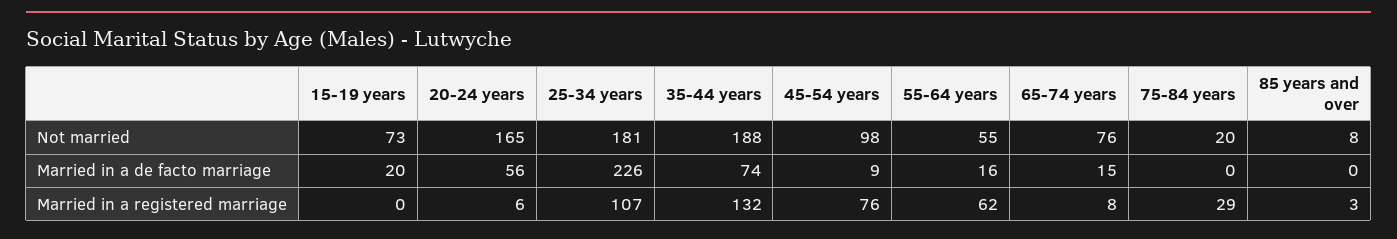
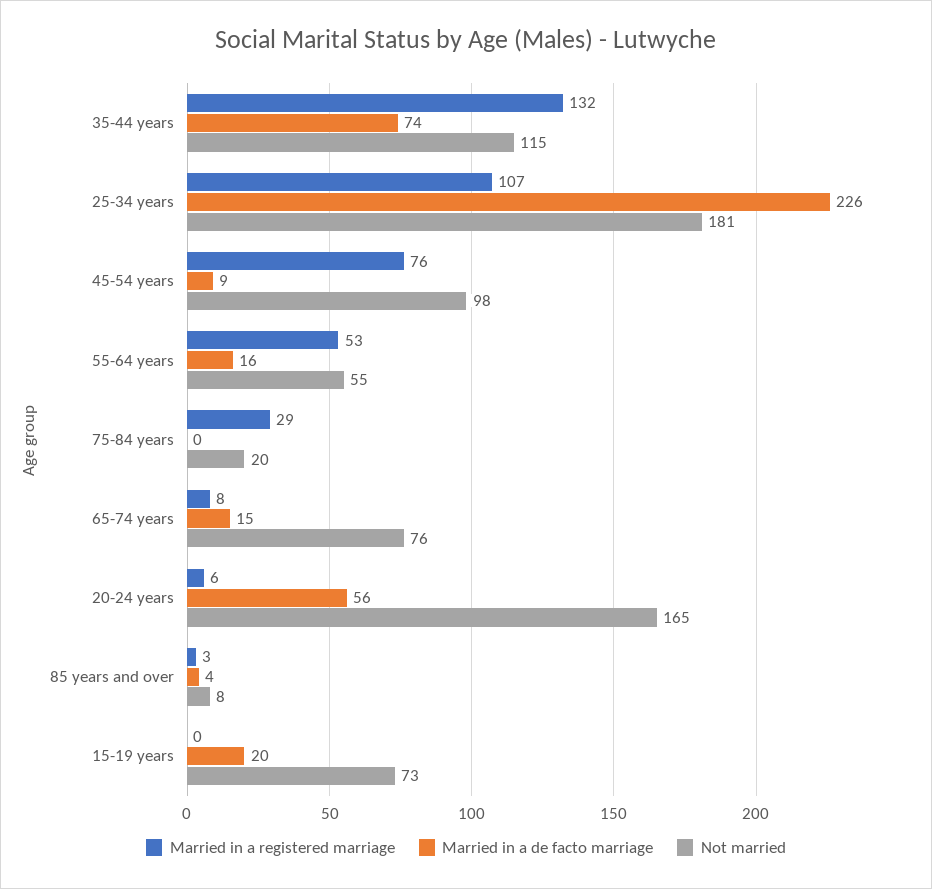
  {
    "Not married": {
      "15-19 years": 73,
      "20-24 years": 165,
      "25-34 years": 181,
-     "35-44 years": 188,
+     "35-44 years": 115,
      "45-54 years": 98,
      "55-64 years": 55,
      "65-74 years": 76,
      "75-84 years": 20,
      "85 years and over": 8
    },
    "Married in a de facto marriage": {
      "15-19 years": 20,
      "20-24 years": 56,
      "25-34 years": 226,
      "35-44 years": 74,
      "45-54 years": 9,
      "55-64 years": 16,
      "65-74 years": 15,
      "75-84 years": 0,
-     "85 years and over": 0
+     "85 years and over": 4
    },
    "Married in a registered marriage": {
      "15-19 years": 0,
      "20-24 years": 6,
      "25-34 years": 107,
      "35-44 years": 132,
      "45-54 years": 76,
-     "55-64 years": 62,
+     "55-64 years": 53,
      "65-74 years": 8,
      "75-84 years": 29,
      "85 years and over": 3
    }
  }

